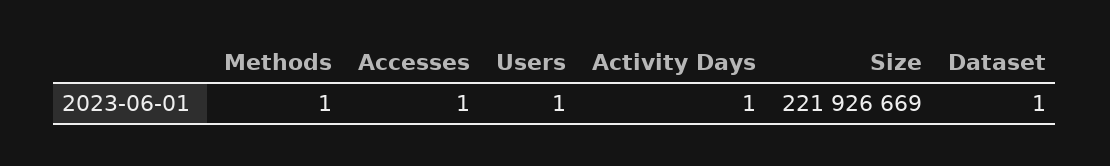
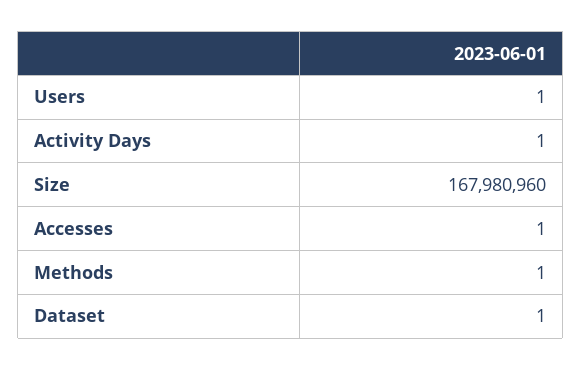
  {
    "Methods": 1,
    "Accesses": 1,
    "Users": 1,
    "Activity Days": 1,
-   "Size": 221926669,
+   "Size": 167980960,
    "Dataset": 1
  }

